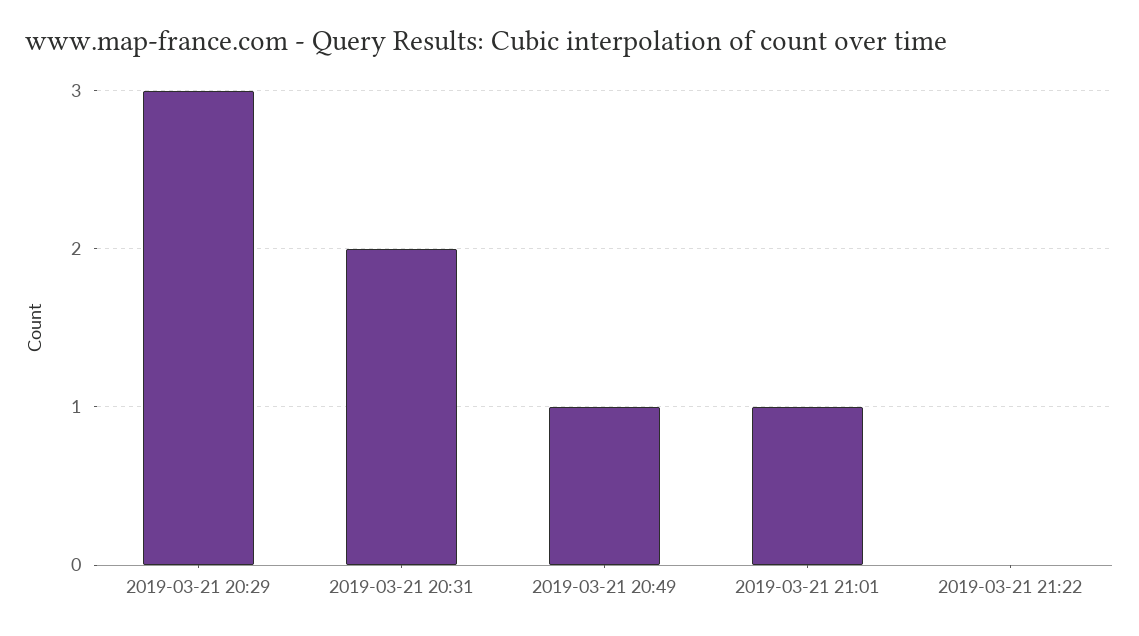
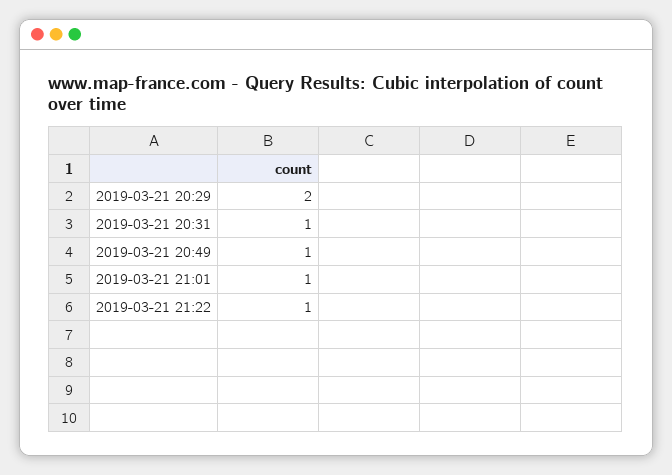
  {
-   "2019-03-21 20:29": 3,
+   "2019-03-21 20:29": 2,
-   "2019-03-21 20:31": 2,
+   "2019-03-21 20:31": 1,
    "2019-03-21 20:49": 1,
    "2019-03-21 21:01": 1,
-   "2019-03-21 21:22": 0
+   "2019-03-21 21:22": 1
  }

